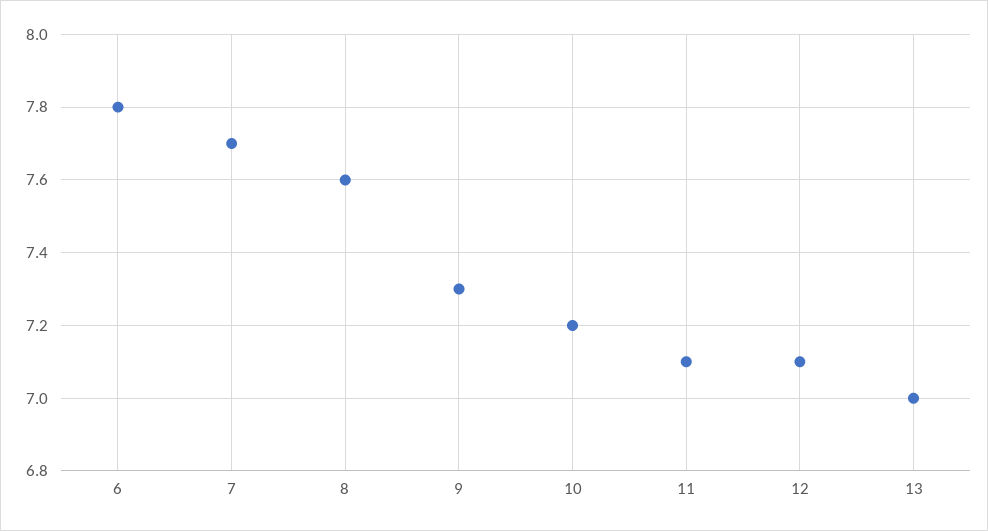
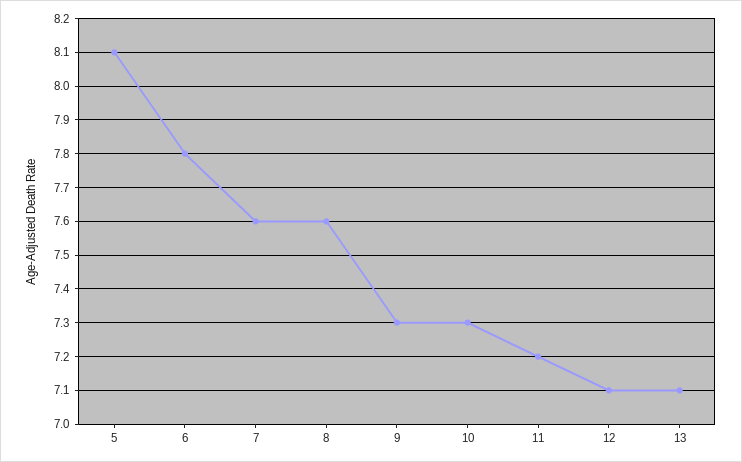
  {
    "6": 7.8,
-   "7": 7.7,
+   "7": 7.6,
    "8": 7.6,
    "9": 7.3,
-   "10": 7.2,
+   "10": 7.3,
-   "11": 7.1,
+   "11": 7.2,
    "12": 7.1,
-   "13": 7
+   "13": 7.1,
+   "5": 8.1
  }

